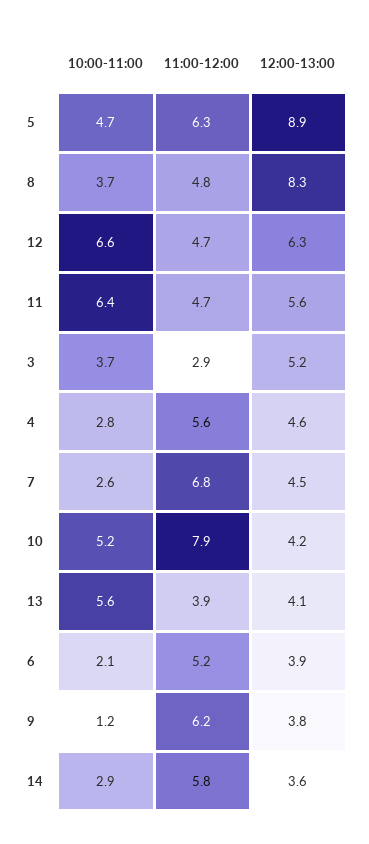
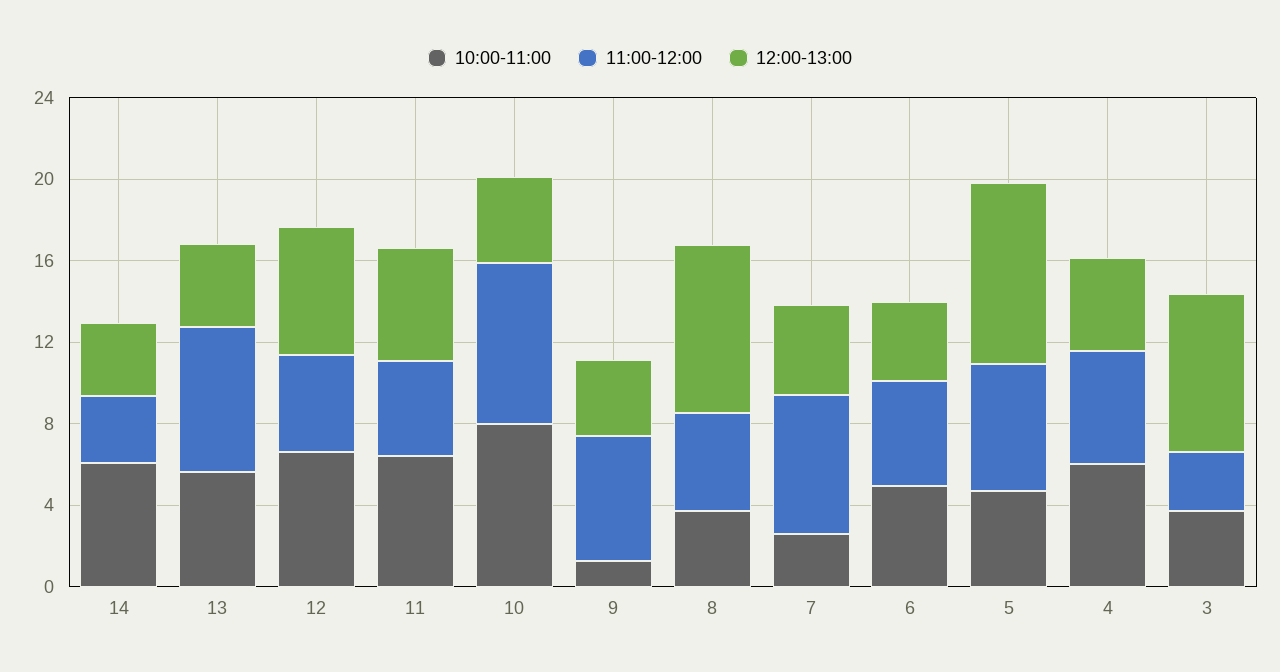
  {
    "10:00-11:00": {
      "5": 4.7,
      "8": 3.7,
      "12": 6.6,
      "11": 6.4,
      "3": 3.7,
-     "4": 2.8,
+     "4": 6,
      "7": 2.6,
-     "10": 5.2,
+     "10": 8,
      "13": 5.6,
-     "6": 2.1,
+     "6": 5,
      "9": 1.2,
-     "14": 2.9
+     "14": 6
    },
    "11:00-12:00": {
      "5": 6.3,
      "8": 4.8,
      "12": 4.7,
      "11": 4.7,
      "3": 2.9,
      "4": 5.6,
      "7": 6.8,
      "10": 7.9,
-     "13": 3.9,
+     "13": 7,
      "6": 5.2,
      "9": 6.2,
-     "14": 5.8
+     "14": 3
    },
    "12:00-13:00": {
      "5": 8.9,
      "8": 8.3,
      "12": 6.3,
      "11": 5.6,
-     "3": 5.2,
+     "3": 8,
      "4": 4.6,
      "7": 4.5,
      "10": 4.2,
      "13": 4.1,
      "6": 3.9,
      "9": 3.8,
      "14": 3.6
    }
  }

